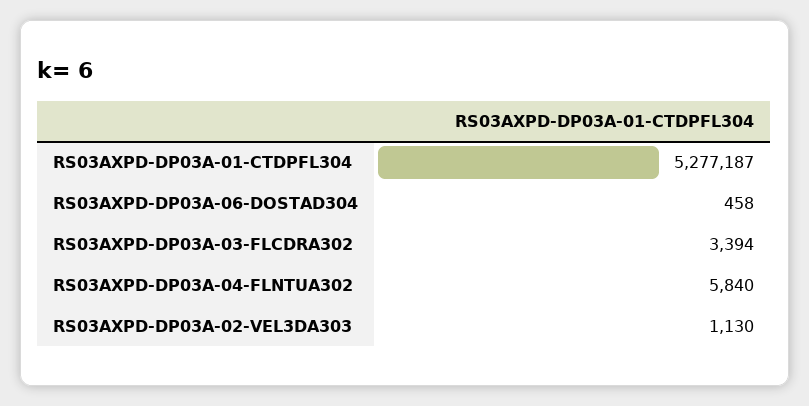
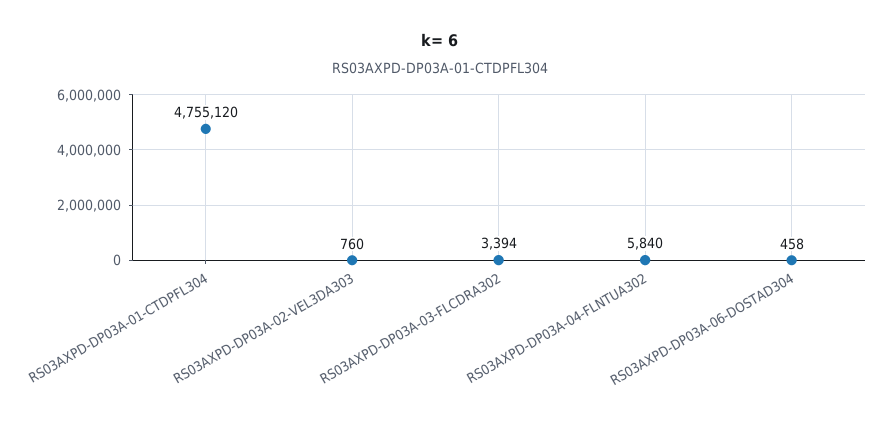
  {
-   "RS03AXPD-DP03A-01-CTDPFL304": 5277187,
+   "RS03AXPD-DP03A-01-CTDPFL304": 4755120,
    "RS03AXPD-DP03A-06-DOSTAD304": 458,
    "RS03AXPD-DP03A-03-FLCDRA302": 3394,
    "RS03AXPD-DP03A-04-FLNTUA302": 5840,
-   "RS03AXPD-DP03A-02-VEL3DA303": 1130
+   "RS03AXPD-DP03A-02-VEL3DA303": 760
  }

